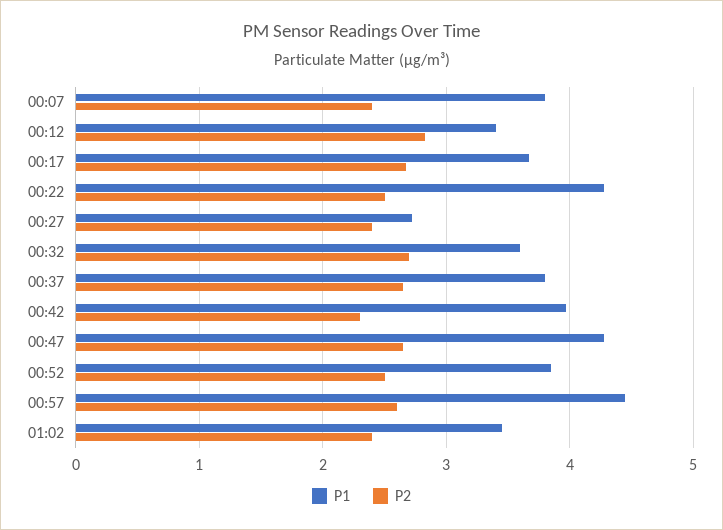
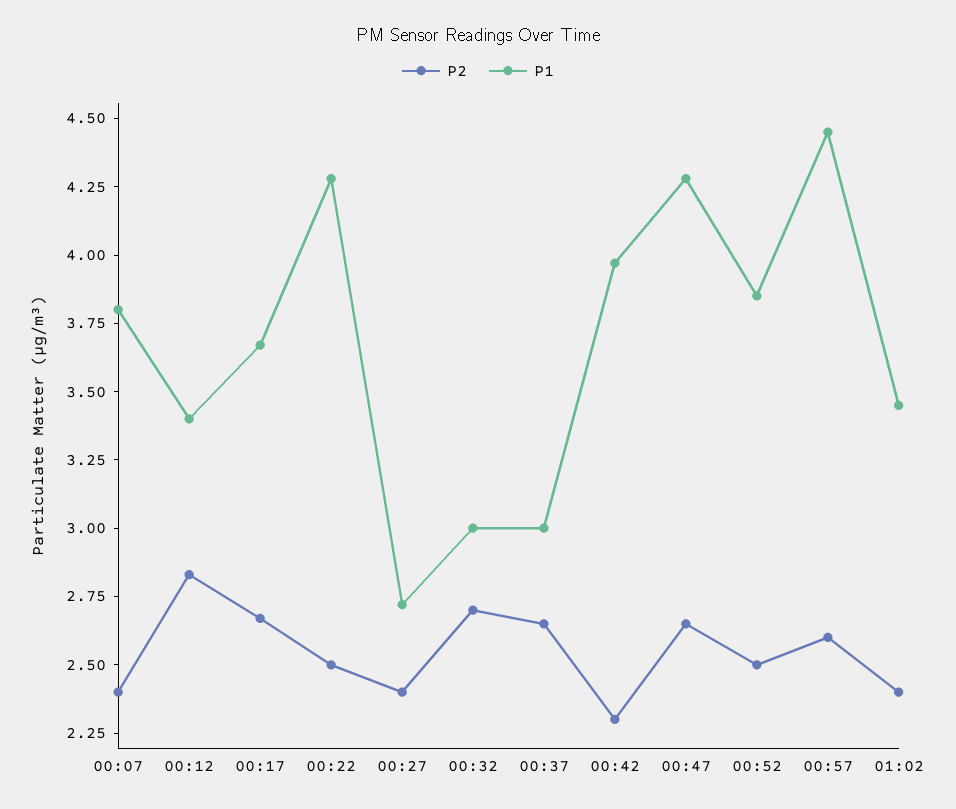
  {
    "P1": {
      "00:07": 3.8,
      "00:12": 3.4,
      "00:17": 3.65,
      "00:22": 4.3,
      "00:27": 2.7,
-     "00:32": 3.6,
+     "00:32": 3,
-     "00:37": 3.8,
+     "00:37": 3,
      "00:42": 3.95,
      "00:47": 4.3,
      "00:52": 3.85,
      "00:57": 4.45,
      "01:02": 3.45
    },
    "P2": {
      "00:07": 2.4,
      "00:12": 2.85,
      "00:17": 2.65,
      "00:22": 2.5,
      "00:27": 2.4,
      "00:32": 2.7,
      "00:37": 2.65,
      "00:42": 2.3,
      "00:47": 2.65,
      "00:52": 2.5,
      "00:57": 2.6,
      "01:02": 2.4
    }
  }

